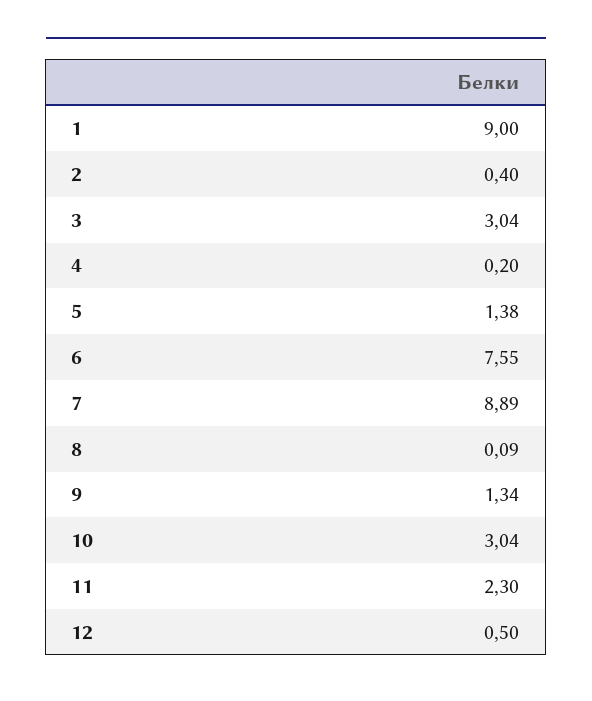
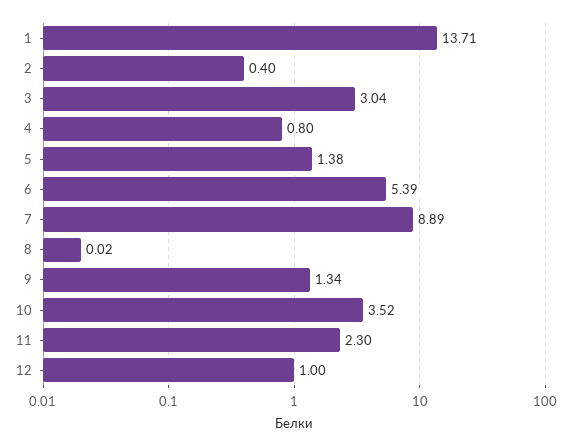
  {
-   "1": 9,
+   "1": 13.71,
    "2": 0.4,
    "3": 3.04,
-   "4": 0.2,
+   "4": 0.8,
    "5": 1.38,
-   "6": 7.55,
+   "6": 5.39,
    "7": 8.89,
-   "8": 0.09,
+   "8": 0.02,
    "9": 1.34,
-   "10": 3.04,
+   "10": 3.52,
    "11": 2.3,
-   "12": 0.5
+   "12": 1
  }

